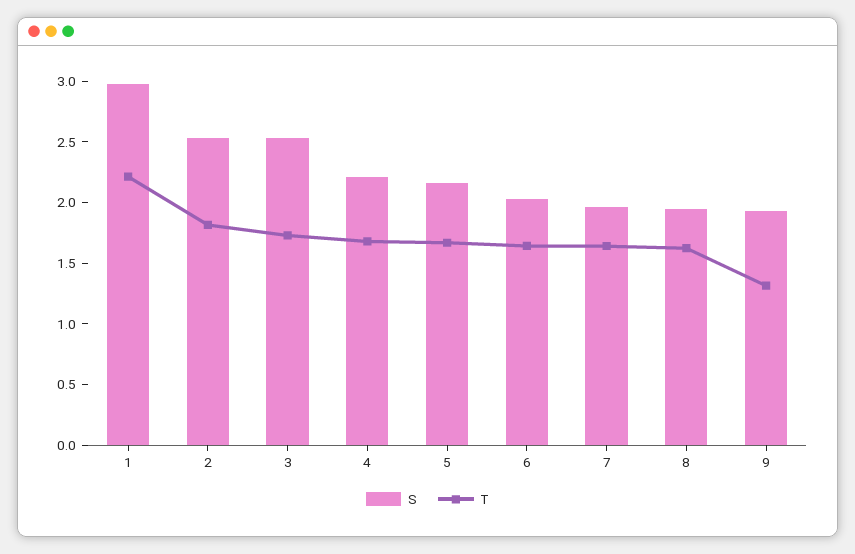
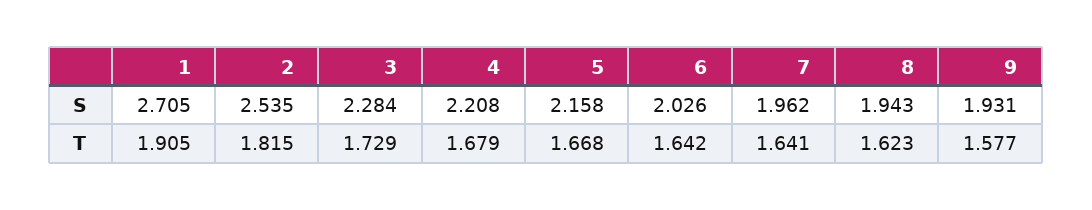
  {
    "S": {
-     "1": 3,
+     "1": 2.705,
      "2": 2.535,
-     "3": 2.5,
+     "3": 2.284,
      "4": 2.208,
      "5": 2.158,
      "6": 2.026,
      "7": 1.962,
      "8": 1.943,
      "9": 1.931
    },
    "T": {
-     "1": 2.2,
+     "1": 1.905,
      "2": 1.815,
      "3": 1.729,
      "4": 1.679,
      "5": 1.668,
      "6": 1.642,
      "7": 1.641,
      "8": 1.623,
-     "9": 1.3
+     "9": 1.577
    }
  }

